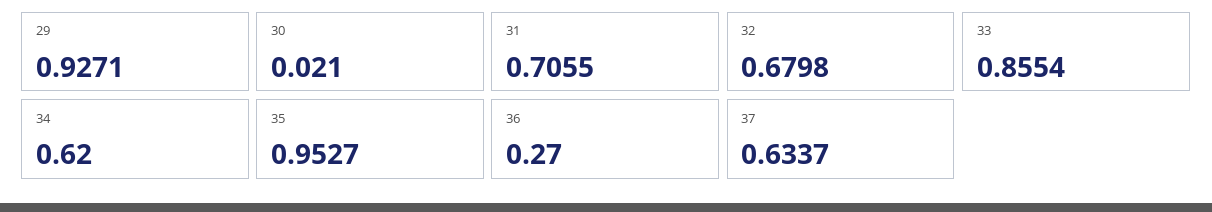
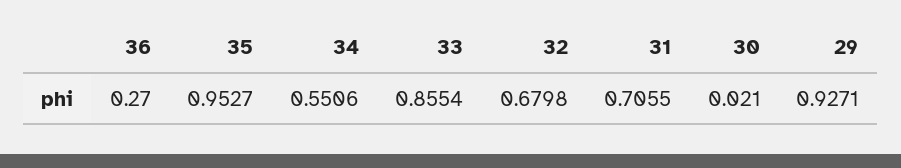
  {
    "29": 0.9271,
    "30": 0.021,
    "31": 0.7055,
    "32": 0.6798,
    "33": 0.8554,
-   "34": 0.62,
+   "34": 0.5506,
    "35": 0.9527,
-   "36": 0.27,
+   "36": 0.27
-   "37": 0.6337
  }

